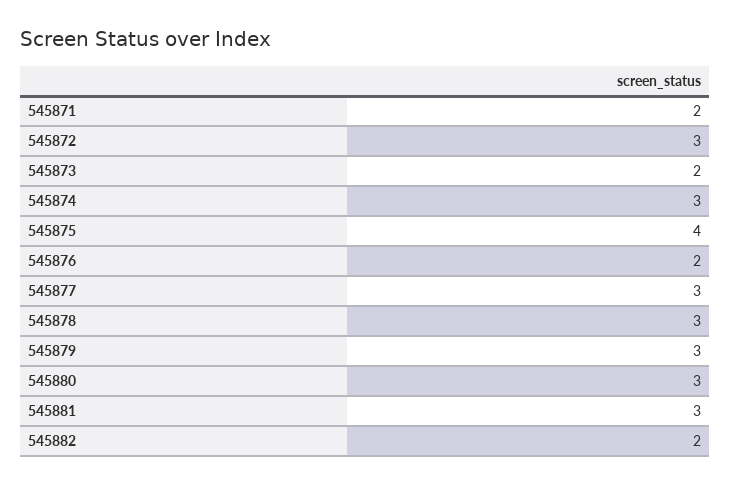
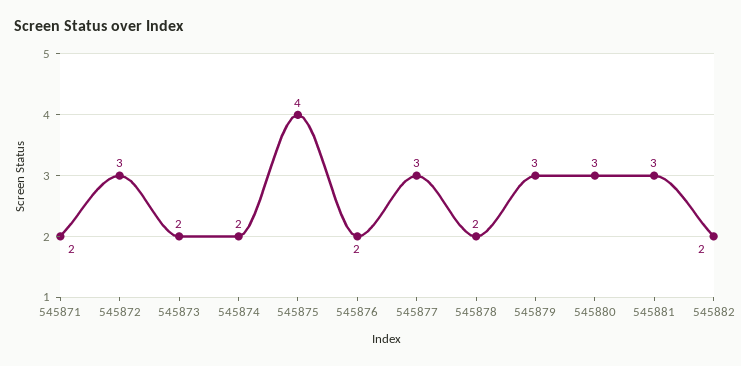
  {
    "545871": 2,
    "545872": 3,
    "545873": 2,
-   "545874": 3,
+   "545874": 2,
    "545875": 4,
    "545876": 2,
    "545877": 3,
-   "545878": 3,
+   "545878": 2,
    "545879": 3,
    "545880": 3,
    "545881": 3,
    "545882": 2
  }

